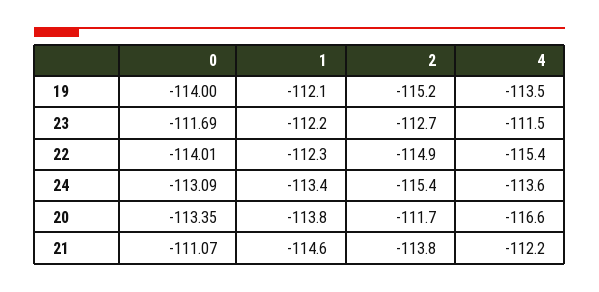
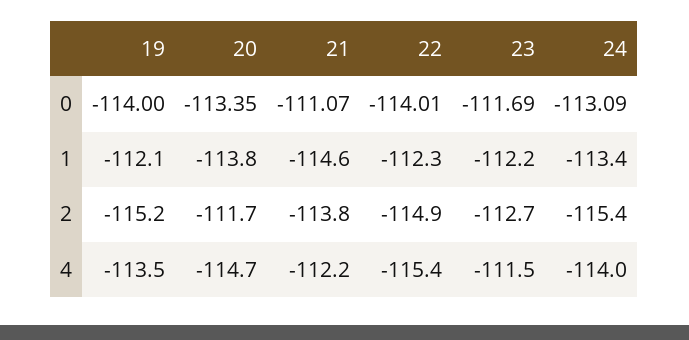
  {
    "0": {
      "19": -114,
      "23": -111.69,
      "22": -114.01,
      "24": -113.09,
      "20": -113.35,
      "21": -111.07
    },
    "1": {
      "19": -112.1,
      "23": -112.2,
      "22": -112.3,
      "24": -113.4,
      "20": -113.8,
      "21": -114.6
    },
    "2": {
      "19": -115.2,
      "23": -112.7,
      "22": -114.9,
      "24": -115.4,
      "20": -111.7,
      "21": -113.8
    },
    "4": {
      "19": -113.5,
      "23": -111.5,
      "22": -115.4,
-     "24": -113.6,
+     "24": -114,
-     "20": -116.6,
+     "20": -114.7,
      "21": -112.2
    }
  }

